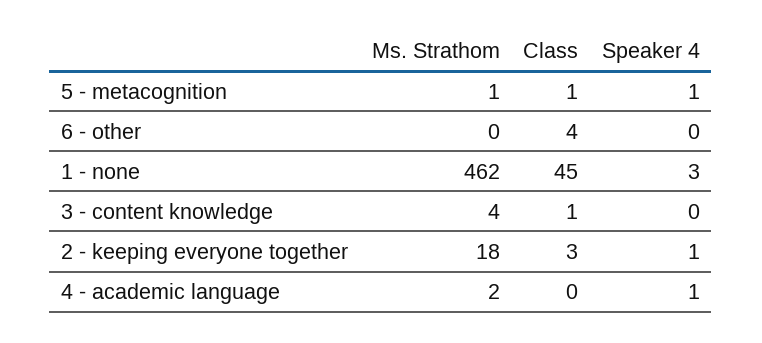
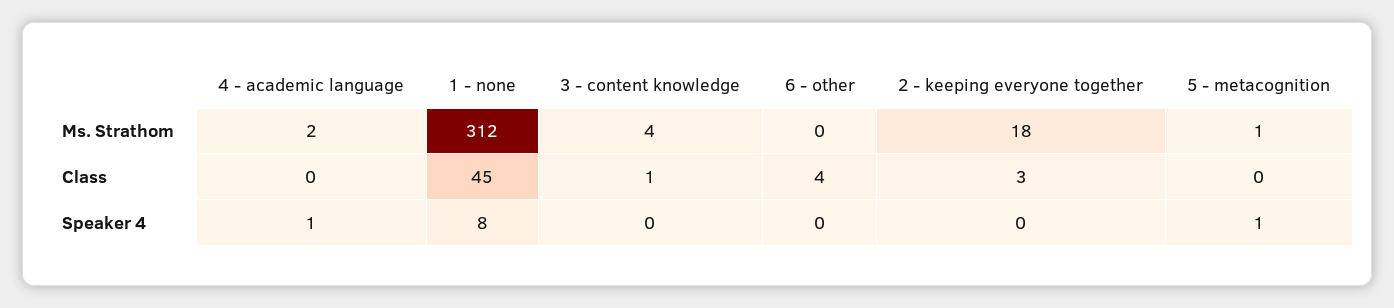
  {
    "Ms. Strathom": {
      "5 - metacognition": 1,
      "6 - other": 0,
-     "1 - none": 462,
+     "1 - none": 312,
      "3 - content knowledge": 4,
      "2 - keeping everyone together": 18,
      "4 - academic language": 2
    },
    "Class": {
-     "5 - metacognition": 1,
+     "5 - metacognition": 0,
      "6 - other": 4,
      "1 - none": 45,
      "3 - content knowledge": 1,
      "2 - keeping everyone together": 3,
      "4 - academic language": 0
    },
    "Speaker 4": {
      "5 - metacognition": 1,
      "6 - other": 0,
-     "1 - none": 3,
+     "1 - none": 8,
      "3 - content knowledge": 0,
-     "2 - keeping everyone together": 1,
+     "2 - keeping everyone together": 0,
      "4 - academic language": 1
    }
  }

